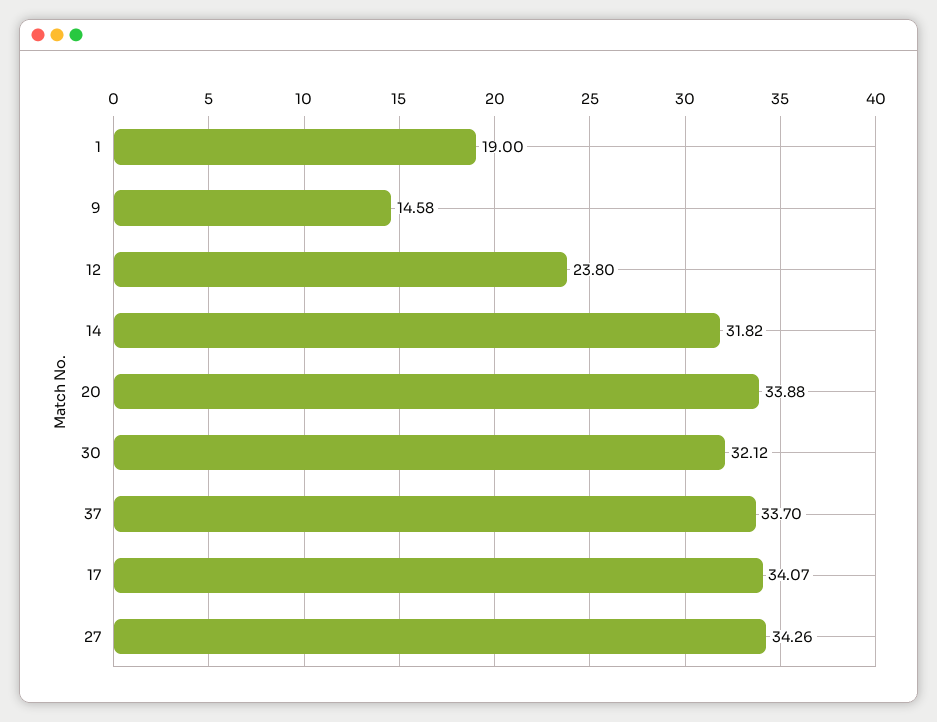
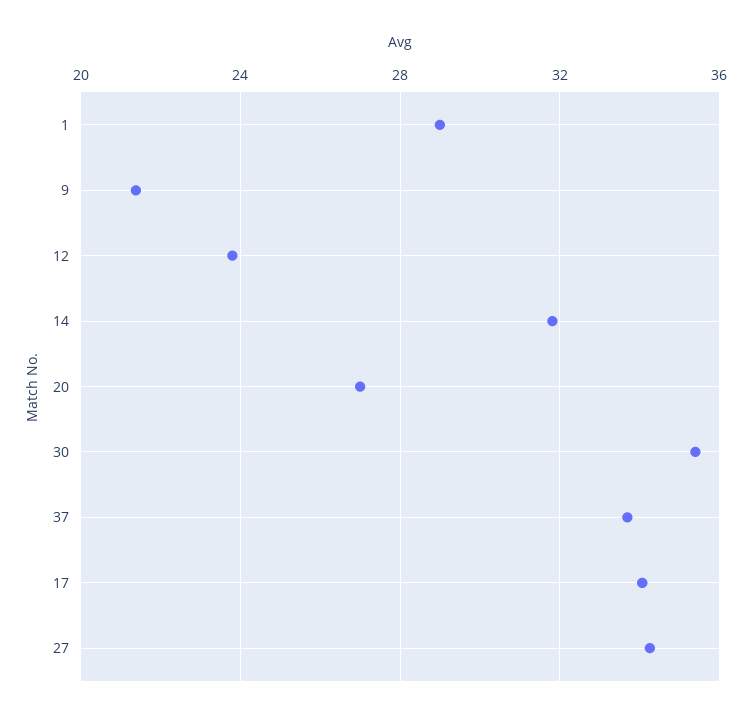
  {
-   "1": 19,
+   "1": 29,
-   "9": 14.58,
+   "9": 21.5,
    "12": 23.8,
    "14": 31.82,
-   "20": 33.88,
+   "20": 27,
-   "30": 32.12,
+   "30": 35.5,
    "37": 33.7,
    "17": 34.07,
    "27": 34.26
  }

